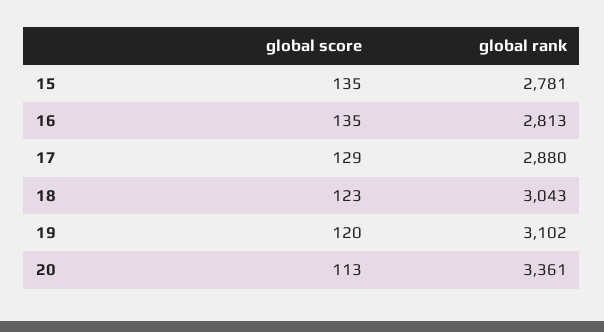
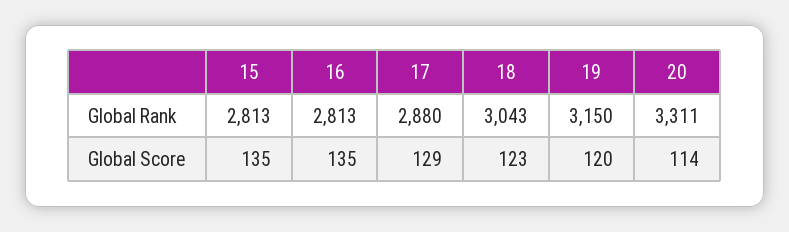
  {
    "global score": {
      "15": 135,
      "16": 135,
      "17": 129,
      "18": 123,
      "19": 120,
-     "20": 113
+     "20": 114
    },
    "global rank": {
-     "15": 2781,
+     "15": 2813,
      "16": 2813,
      "17": 2880,
      "18": 3043,
-     "19": 3102,
+     "19": 3150,
-     "20": 3361
+     "20": 3311
    }
  }

